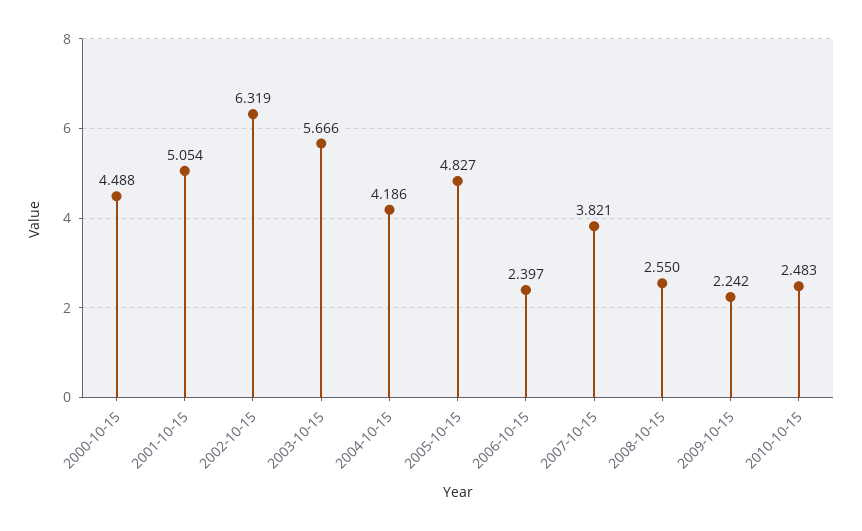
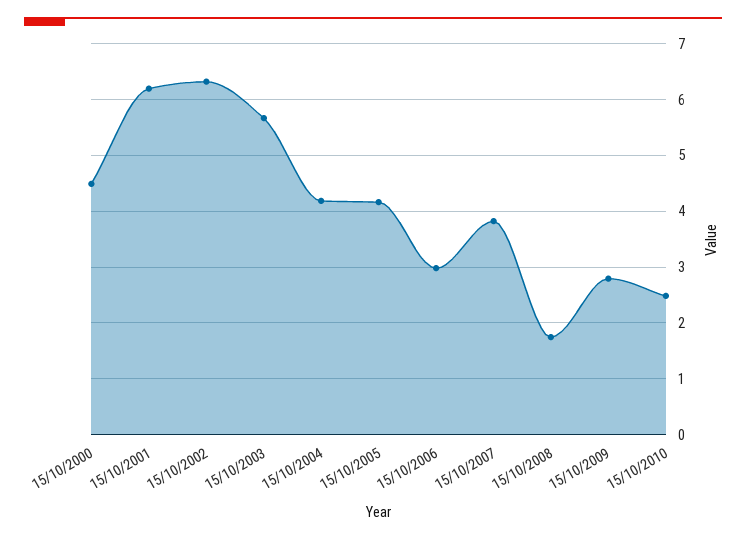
  {
    "2000-10-15": 4.488,
-   "2001-10-15": 5.054,
+   "2001-10-15": 6.2,
    "2002-10-15": 6.319,
    "2003-10-15": 5.666,
    "2004-10-15": 4.186,
-   "2005-10-15": 4.827,
+   "2005-10-15": 4.2,
-   "2006-10-15": 2.397,
+   "2006-10-15": 3,
    "2007-10-15": 3.821,
-   "2008-10-15": 2.55,
+   "2008-10-15": 1.8,
-   "2009-10-15": 2.242,
+   "2009-10-15": 2.8,
    "2010-10-15": 2.483
  }

